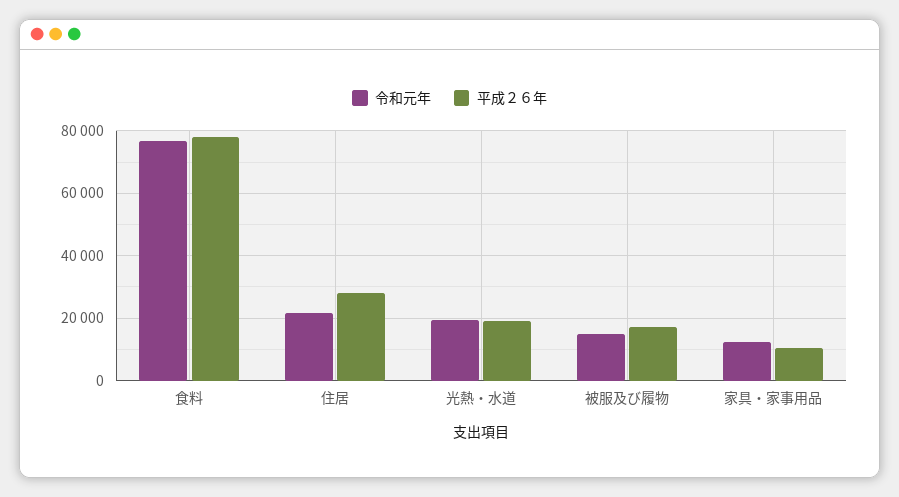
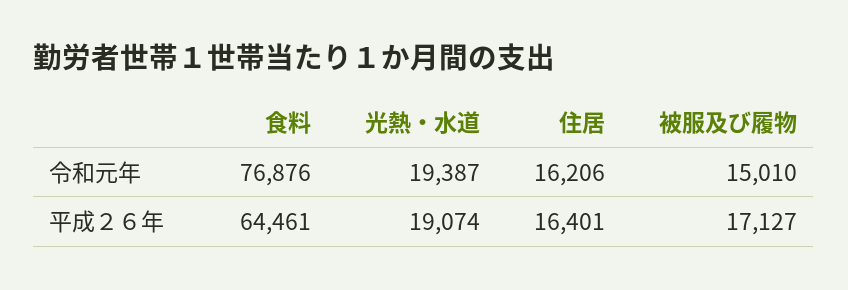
  {
    "令和元年": {
      "食料": 76876,
-     "住居": 22000,
+     "住居": 16206,
      "光熱・水道": 19387,
-     "被服及び履物": 15010,
+     "被服及び履物": 15010
-     "家具・家事用品": 12000
    },
    "平成２６年": {
-     "食料": 78000,
+     "食料": 64461,
-     "住居": 28000,
+     "住居": 16401,
      "光熱・水道": 19074,
-     "被服及び履物": 17127,
+     "被服及び履物": 17127
-     "家具・家事用品": 10000
    }
  }

